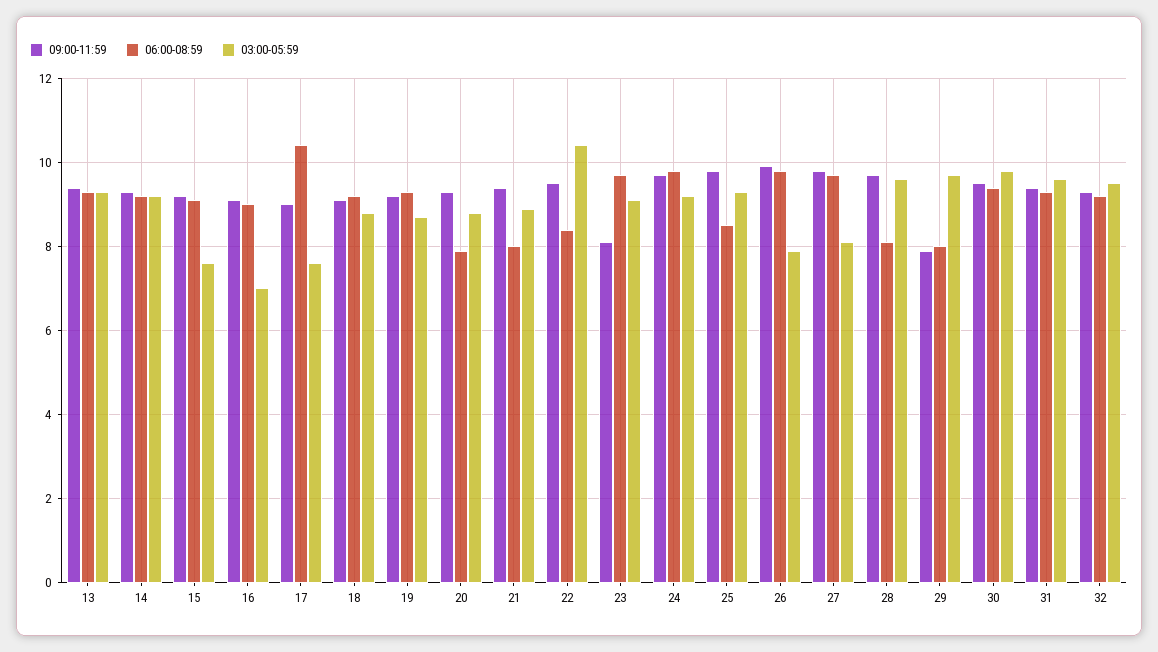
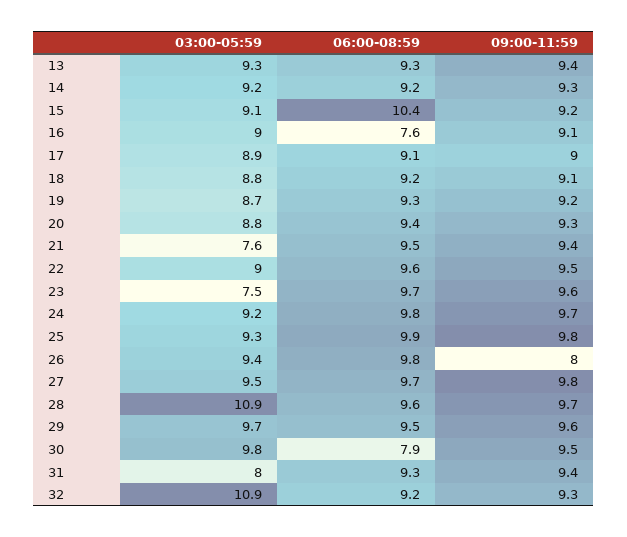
  {
    "09:00-11:59": {
      "13": 9.4,
      "14": 9.3,
      "15": 9.2,
      "16": 9.1,
      "17": 9,
      "18": 9.1,
      "19": 9.2,
      "20": 9.3,
      "21": 9.4,
      "22": 9.5,
-     "23": 8,
+     "23": 9.6,
      "24": 9.7,
      "25": 9.8,
-     "26": 10,
+     "26": 8,
      "27": 9.8,
      "28": 9.7,
-     "29": 8,
+     "29": 9.6,
      "30": 9.5,
      "31": 9.4,
      "32": 9.3
    },
    "06:00-08:59": {
      "13": 9.3,
      "14": 9.2,
-     "15": 9,
+     "15": 10.4,
-     "16": 9,
+     "16": 7.6,
-     "17": 10.5,
+     "17": 9.1,
      "18": 9.2,
      "19": 9.3,
-     "20": 8,
+     "20": 9.4,
-     "21": 8,
+     "21": 9.5,
-     "22": 8.5,
+     "22": 9.6,
      "23": 9.7,
      "24": 9.8,
-     "25": 8.5,
+     "25": 9.9,
      "26": 9.8,
      "27": 9.7,
-     "28": 8,
+     "28": 9.6,
-     "29": 8,
+     "29": 9.5,
-     "30": 9.5,
+     "30": 7.9,
      "31": 9.3,
      "32": 9.2
    },
    "03:00-05:59": {
      "13": 9.3,
      "14": 9.2,
-     "15": 7.5,
+     "15": 9.1,
-     "16": 7,
+     "16": 9,
-     "17": 7.5,
+     "17": 8.9,
      "18": 8.8,
      "19": 8.7,
      "20": 8.8,
-     "21": 9,
+     "21": 7.6,
-     "22": 10.5,
+     "22": 9,
-     "23": 9,
+     "23": 7.5,
      "24": 9.2,
      "25": 9.3,
-     "26": 8,
+     "26": 9.4,
-     "27": 8,
+     "27": 9.5,
-     "28": 9.5,
+     "28": 10.9,
      "29": 9.7,
      "30": 9.8,
-     "31": 9.5,
+     "31": 8,
-     "32": 9.5
+     "32": 10.9
    }
  }

